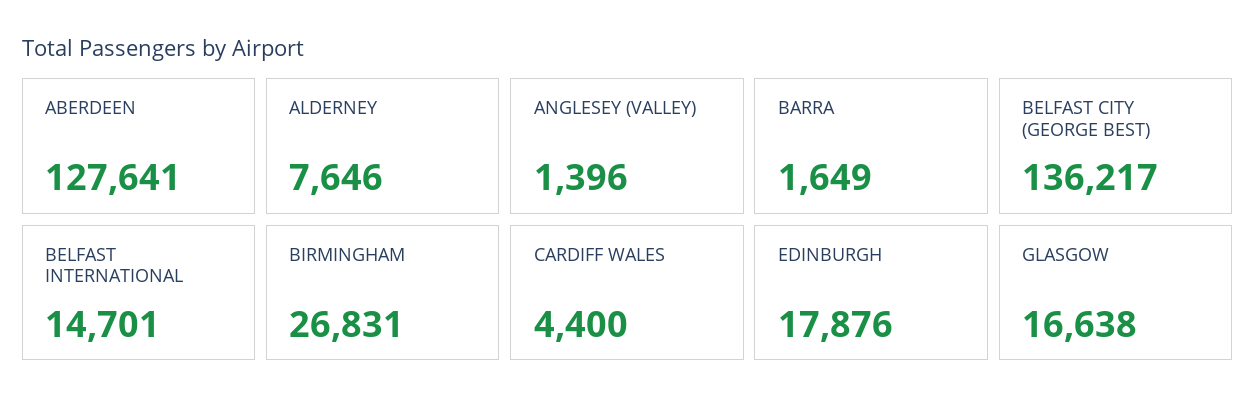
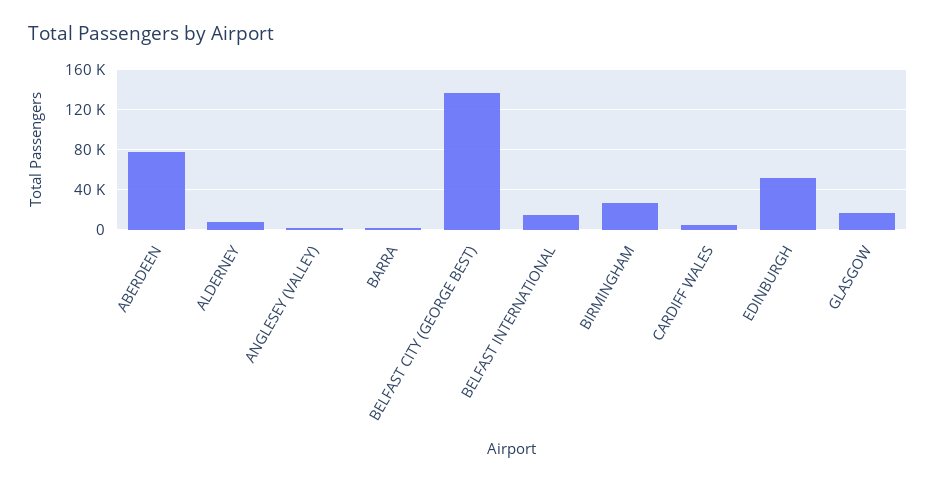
  {
-   "ABERDEEN": 127641,
+   "ABERDEEN": 80000,
    "ALDERNEY": 7646,
    "ANGLESEY (VALLEY)": 1396,
    "BARRA": 1649,
    "BELFAST CITY (GEORGE BEST)": 136217,
    "BELFAST INTERNATIONAL": 14701,
    "BIRMINGHAM": 26831,
    "CARDIFF WALES": 4400,
-   "EDINBURGH": 17876,
+   "EDINBURGH": 50000,
    "GLASGOW": 16638
  }

